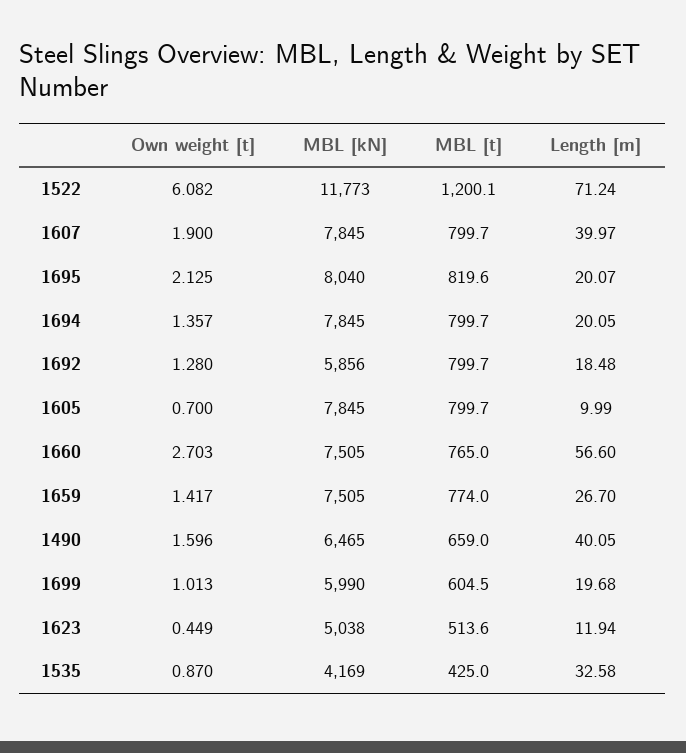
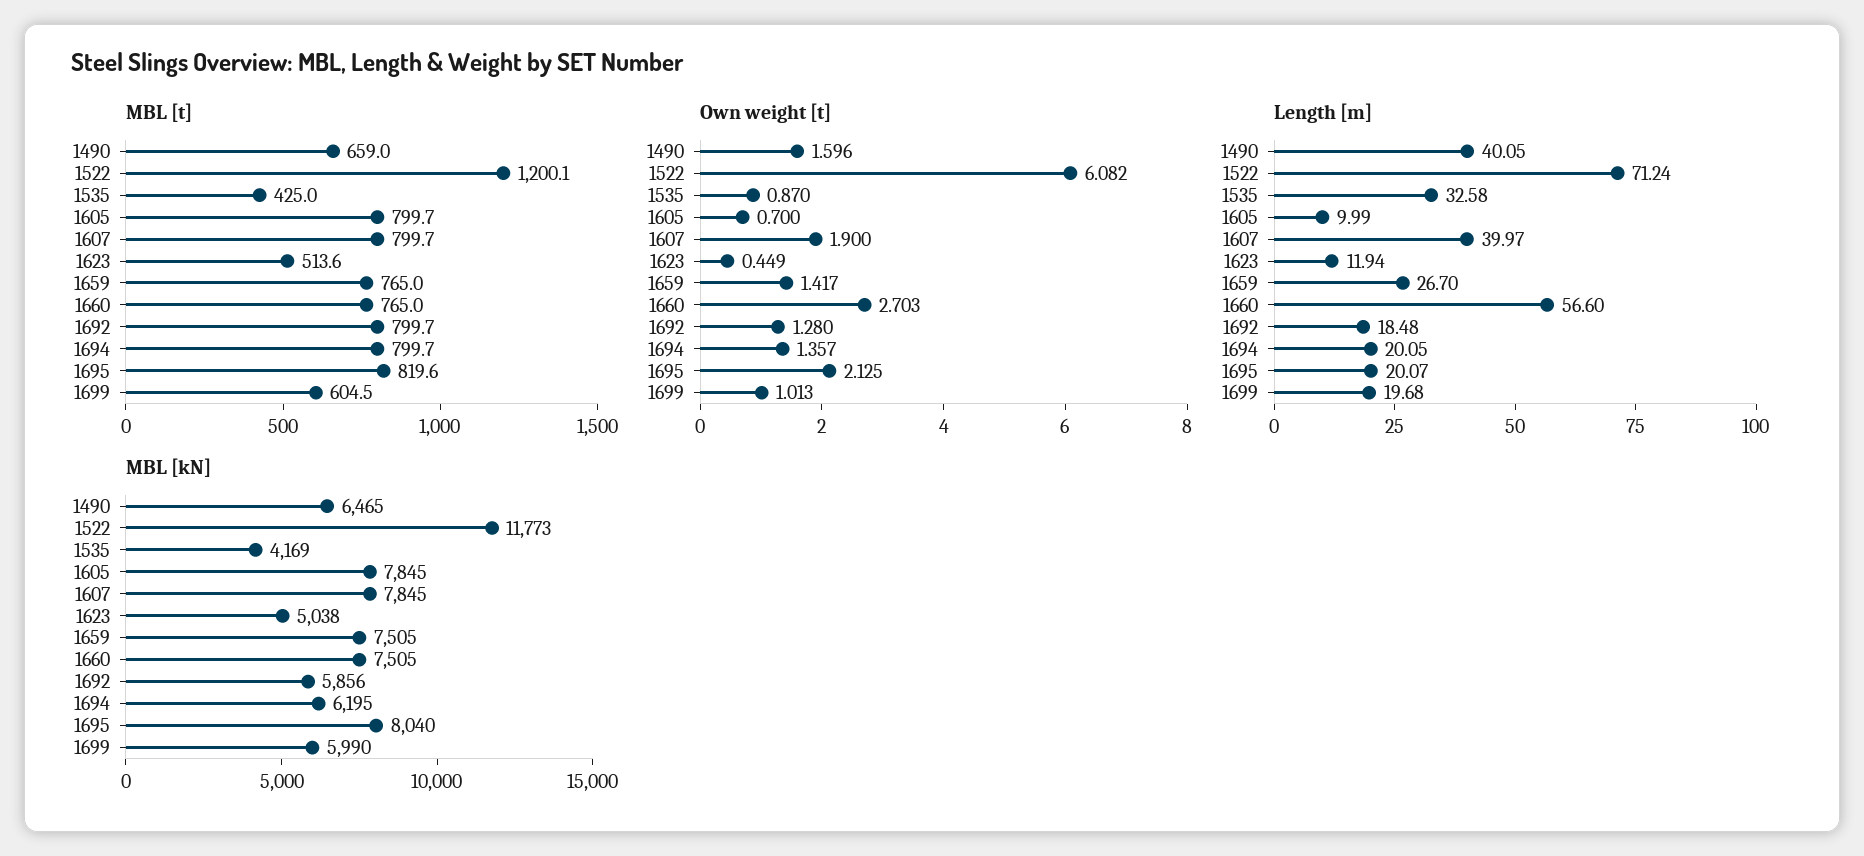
  {
    "Own weight [t]": {
      "1522": 6.082,
      "1607": 1.9,
      "1695": 2.125,
      "1694": 1.357,
      "1692": 1.28,
      "1605": 0.7,
      "1660": 2.703,
      "1659": 1.417,
      "1490": 1.596,
      "1699": 1.013,
      "1623": 0.449,
      "1535": 0.87
    },
    "MBL [kN]": {
      "1522": 11773,
      "1607": 7845,
      "1695": 8040,
-     "1694": 7845,
+     "1694": 6195,
      "1692": 5856,
      "1605": 7845,
      "1660": 7505,
      "1659": 7505,
      "1490": 6465,
      "1699": 5990,
      "1623": 5038,
      "1535": 4169
    },
    "MBL [t]": {
      "1522": 1200.1,
      "1607": 799.7,
      "1695": 819.6,
      "1694": 799.7,
      "1692": 799.7,
      "1605": 799.7,
      "1660": 765,
-     "1659": 774,
+     "1659": 765,
      "1490": 659,
      "1699": 604.5,
      "1623": 513.6,
      "1535": 425
    },
    "Length [m]": {
      "1522": 71.24,
      "1607": 39.97,
      "1695": 20.07,
      "1694": 20.05,
      "1692": 18.48,
      "1605": 9.99,
      "1660": 56.6,
      "1659": 26.7,
      "1490": 40.05,
      "1699": 19.68,
      "1623": 11.94,
      "1535": 32.58
    }
  }

